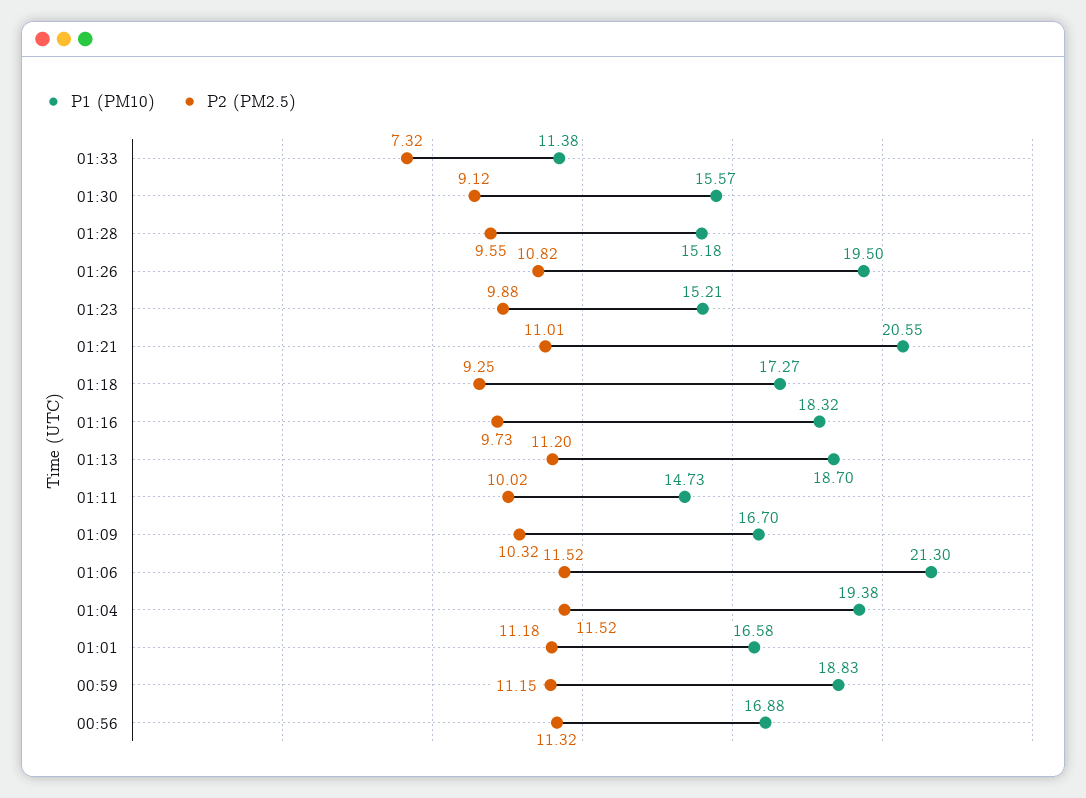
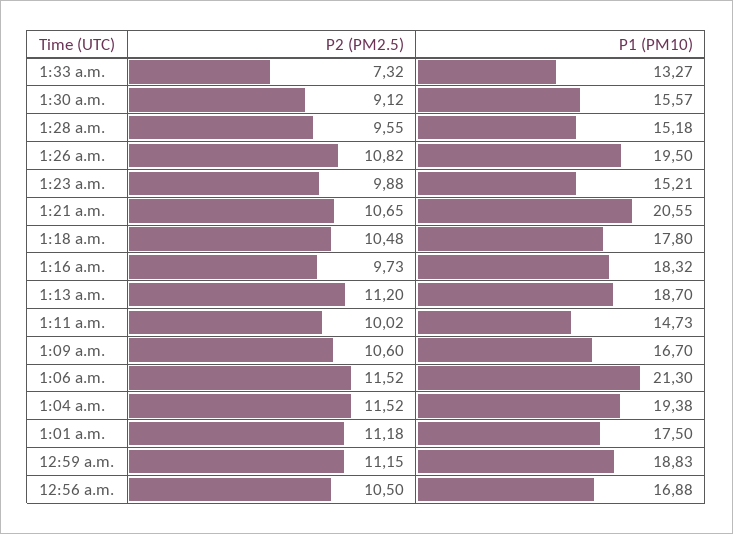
  {
    "P1 (PM10)": {
-     "01:33": 11.38,
+     "01:33": 13.27,
      "01:30": 15.57,
      "01:28": 15.18,
      "01:26": 19.5,
      "01:23": 15.21,
      "01:21": 20.55,
-     "01:18": 17.27,
+     "01:18": 17.8,
      "01:16": 18.32,
      "01:13": 18.7,
      "01:11": 14.73,
      "01:09": 16.7,
      "01:06": 21.3,
      "01:04": 19.38,
-     "01:01": 16.58,
+     "01:01": 17.5,
      "00:59": 18.83,
      "00:56": 16.88
    },
    "P2 (PM2.5)": {
      "01:33": 7.32,
      "01:30": 9.12,
      "01:28": 9.55,
      "01:26": 10.82,
      "01:23": 9.88,
-     "01:21": 11.01,
+     "01:21": 10.65,
-     "01:18": 9.25,
+     "01:18": 10.48,
      "01:16": 9.73,
      "01:13": 11.2,
      "01:11": 10.02,
-     "01:09": 10.32,
+     "01:09": 10.6,
      "01:06": 11.52,
      "01:04": 11.52,
      "01:01": 11.18,
      "00:59": 11.15,
-     "00:56": 11.32
+     "00:56": 10.5
    }
  }

